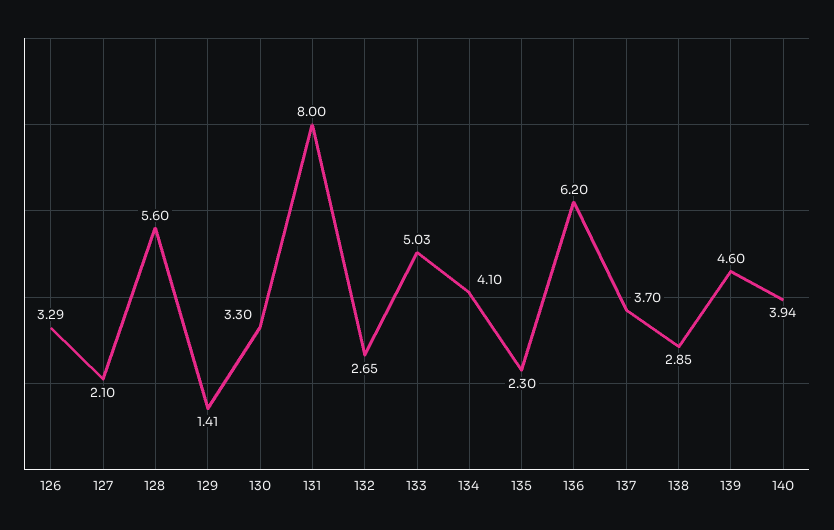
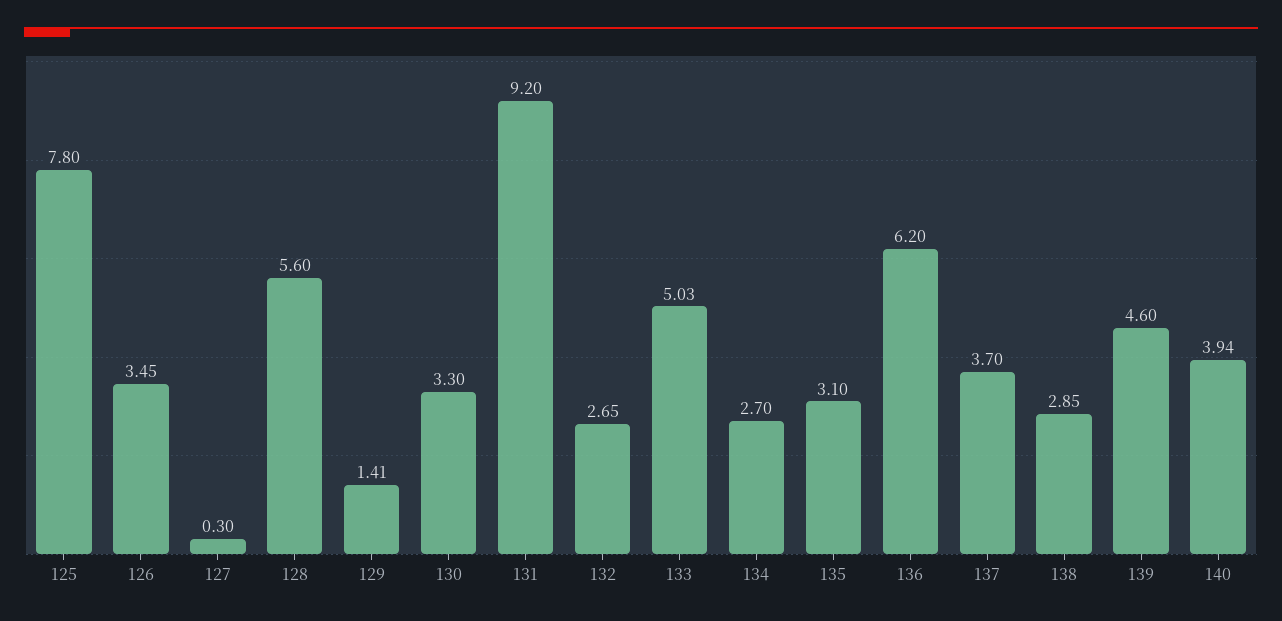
  {
-   "126": 3.29,
+   "126": 3.45,
-   "127": 2.1,
+   "127": 0.3,
    "128": 5.6,
    "129": 1.41,
    "130": 3.3,
-   "131": 8,
+   "131": 9.2,
    "132": 2.65,
    "133": 5.03,
-   "134": 4.1,
+   "134": 2.7,
-   "135": 2.3,
+   "135": 3.1,
    "136": 6.2,
    "137": 3.7,
    "138": 2.85,
    "139": 4.6,
-   "140": 3.94
+   "140": 3.94,
+   "125": 7.8
  }

